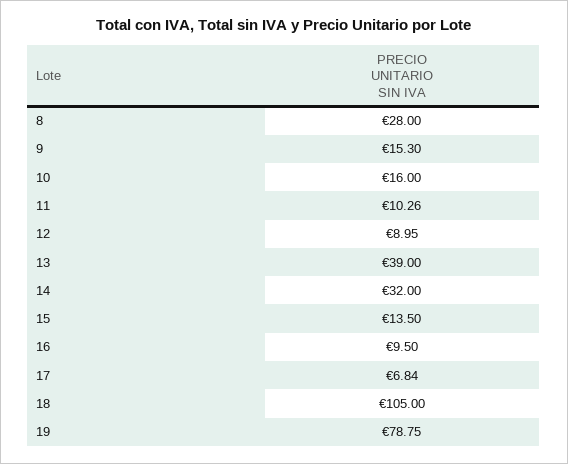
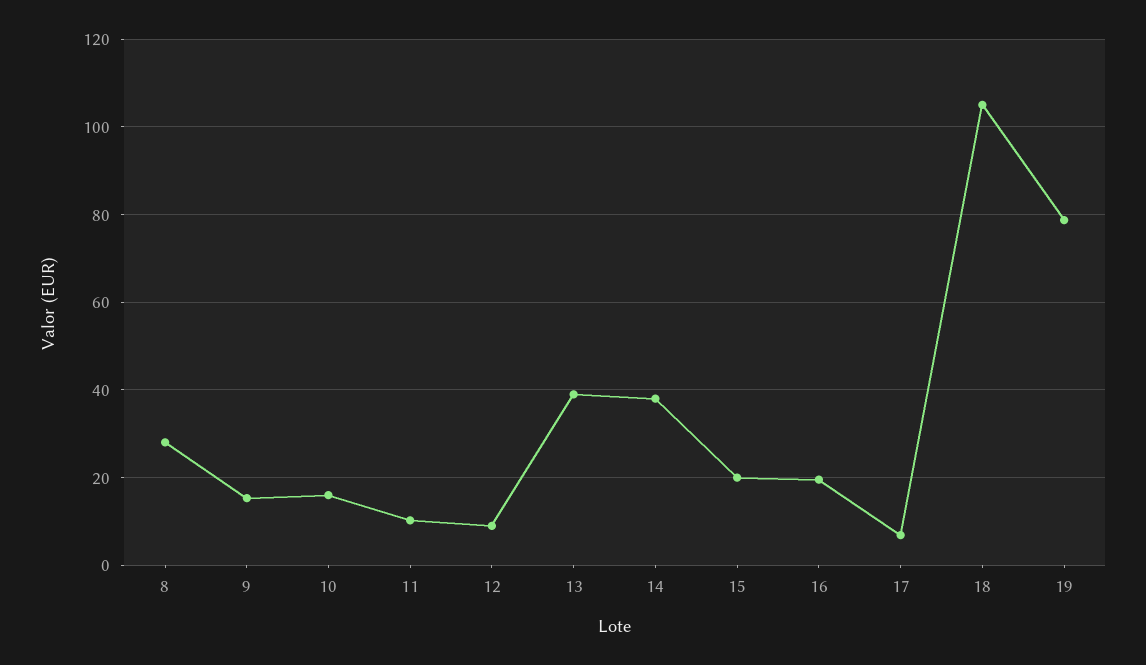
  {
    "8": 28,
    "9": 15.3,
    "10": 16,
    "11": 10.26,
    "12": 8.95,
    "13": 39,
-   "14": 32,
+   "14": 38,
-   "15": 13.5,
+   "15": 20,
-   "16": 9.5,
+   "16": 20,
    "17": 6.84,
    "18": 105,
    "19": 78.75
  }

